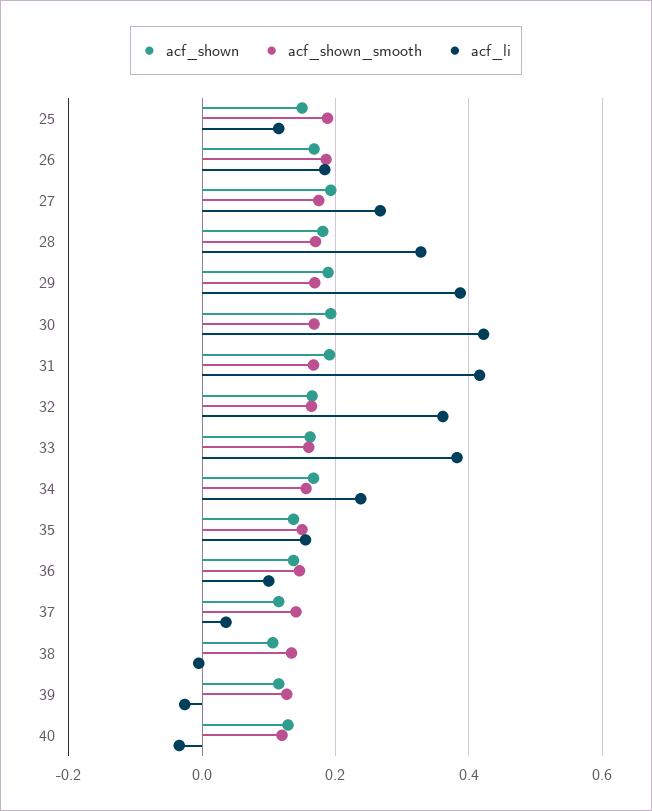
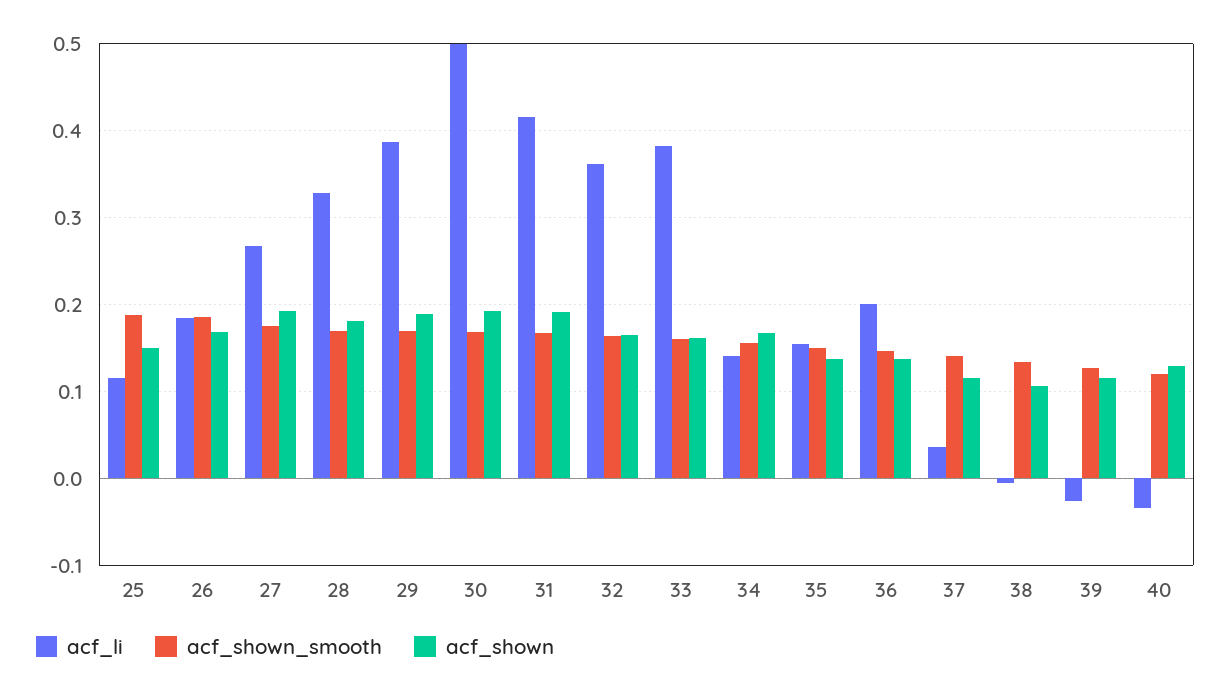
  {
    "acf_shown": {
      "25": 0.15,
      "26": 0.17,
      "27": 0.19,
      "28": 0.18,
      "29": 0.19,
      "30": 0.19,
      "31": 0.19,
      "32": 0.17,
      "33": 0.16,
      "34": 0.17,
      "35": 0.14,
      "36": 0.14,
      "37": 0.12,
      "38": 0.11,
      "39": 0.12,
      "40": 0.13
    },
    "acf_shown_smooth": {
      "25": 0.19,
      "26": 0.19,
      "27": 0.18,
      "28": 0.17,
      "29": 0.17,
      "30": 0.17,
      "31": 0.17,
      "32": 0.16,
      "33": 0.16,
      "34": 0.16,
      "35": 0.15,
      "36": 0.15,
      "37": 0.14,
      "38": 0.13,
      "39": 0.13,
      "40": 0.12
    },
    "acf_li": {
      "25": 0.12,
      "26": 0.18,
      "27": 0.27,
      "28": 0.33,
      "29": 0.39,
-     "30": 0.42,
+     "30": 0.5,
      "31": 0.42,
      "32": 0.36,
      "33": 0.38,
-     "34": 0.24,
+     "34": 0.14,
      "35": 0.16,
-     "36": 0.1,
+     "36": 0.2,
      "37": 0.04,
      "38": -0.01,
      "39": -0.03,
      "40": -0.03
    }
  }

